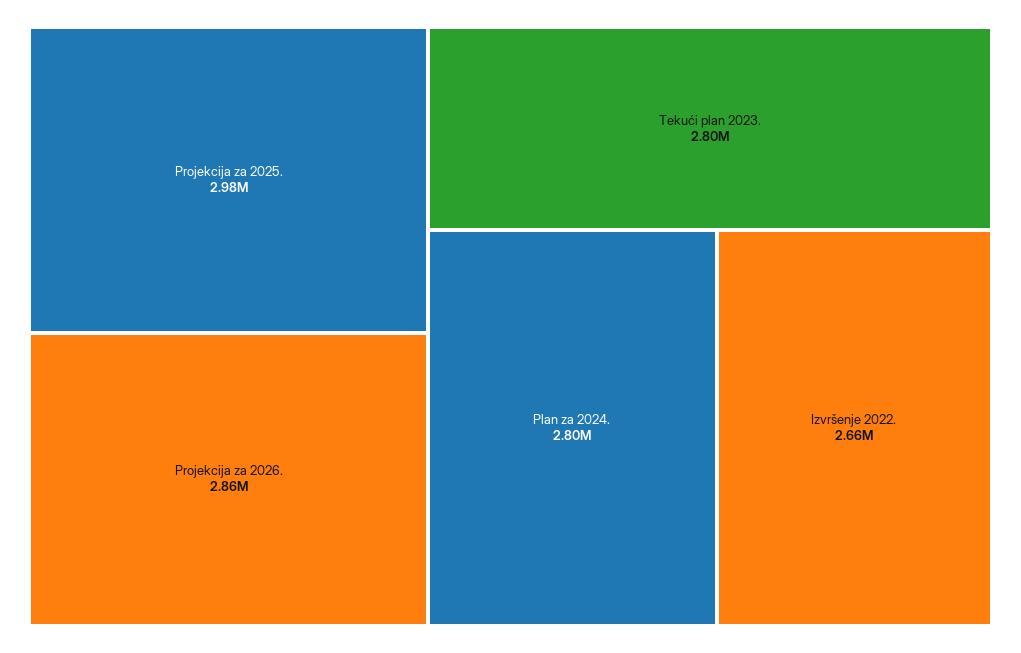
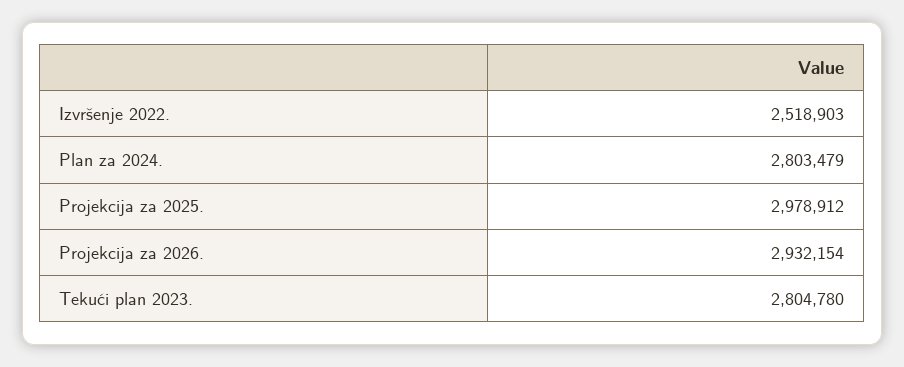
  {
    "Projekcija za 2025.": 2978912,
-   "Projekcija za 2026.": 2860000,
+   "Projekcija za 2026.": 2932154,
    "Tekući plan 2023.": 2804780,
    "Plan za 2024.": 2803479,
-   "Izvršenje 2022.": 2660000
+   "Izvršenje 2022.": 2518903
  }

